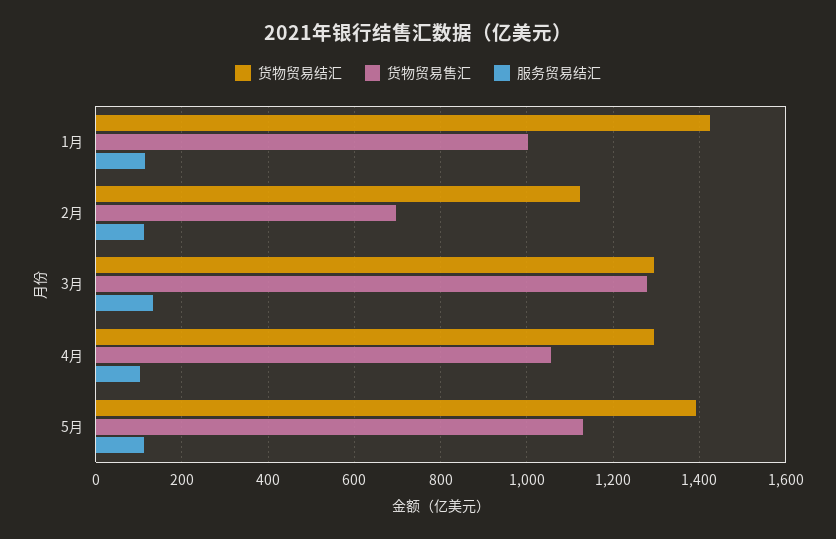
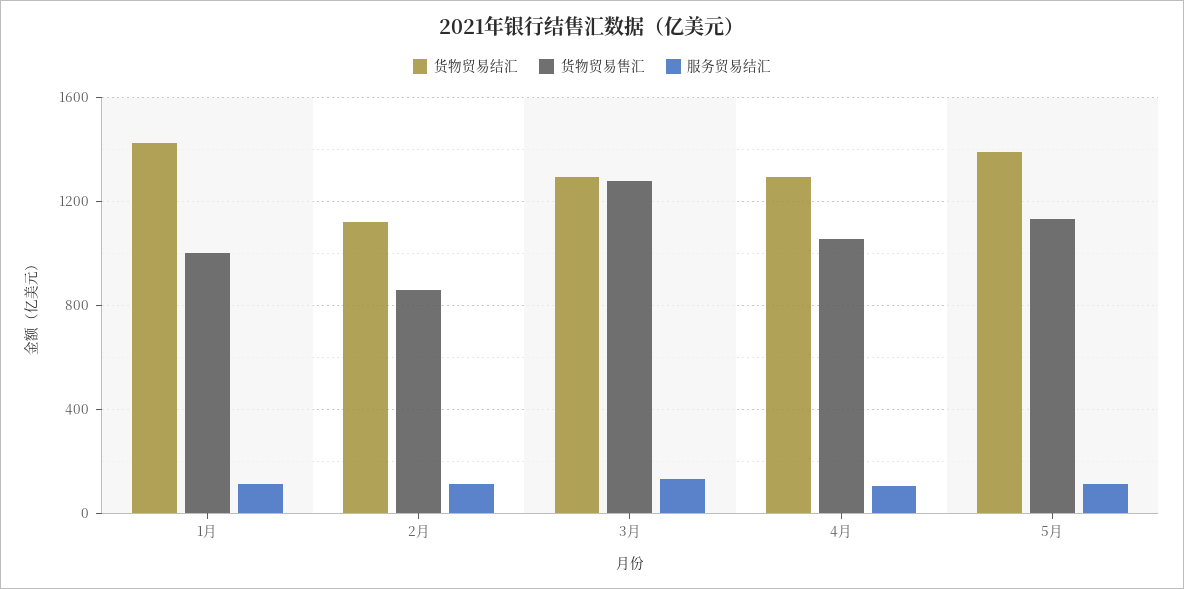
  {
    "货物贸易结汇": {
      "1月": 1420,
      "2月": 1120,
      "3月": 1300,
      "4月": 1300,
      "5月": 1400
    },
    "货物贸易售汇": {
      "1月": 1000,
-     "2月": 700,
+     "2月": 850,
      "3月": 1280,
      "4月": 1060,
      "5月": 1140
    },
    "服务贸易结汇": {
      "1月": 120,
      "2月": 120,
      "3月": 140,
      "4月": 100,
      "5月": 120
    }
  }

